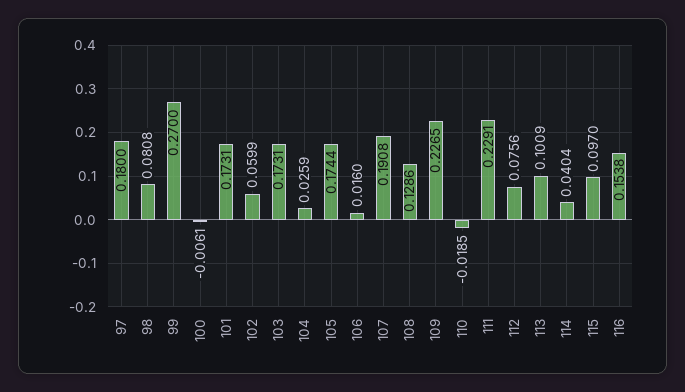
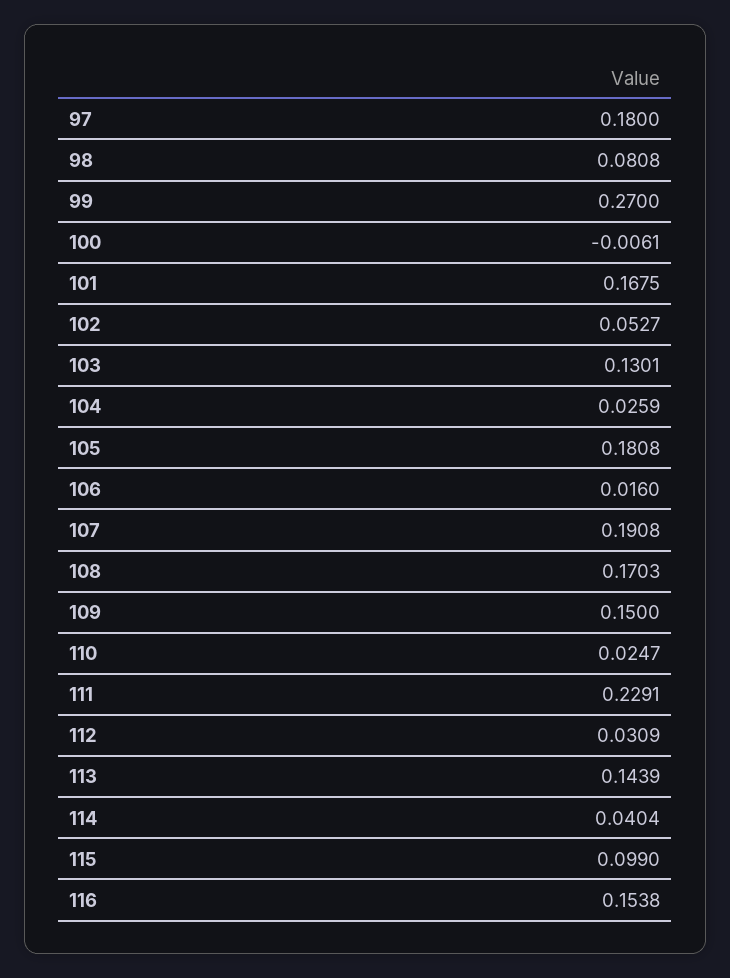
  {
    "97": 0.18,
    "98": 0.0808,
    "99": 0.27,
    "100": -0.0061,
-   "101": 0.1731,
+   "101": 0.1675,
-   "102": 0.0599,
+   "102": 0.0527,
-   "103": 0.1731,
+   "103": 0.1301,
    "104": 0.0259,
-   "105": 0.1744,
+   "105": 0.1808,
    "106": 0.016,
    "107": 0.1908,
-   "108": 0.1286,
+   "108": 0.1703,
-   "109": 0.2265,
+   "109": 0.15,
-   "110": -0.0185,
+   "110": 0.0247,
    "111": 0.2291,
-   "112": 0.0756,
+   "112": 0.0309,
-   "113": 0.1009,
+   "113": 0.1439,
    "114": 0.0404,
-   "115": 0.097,
+   "115": 0.099,
    "116": 0.1538
  }

